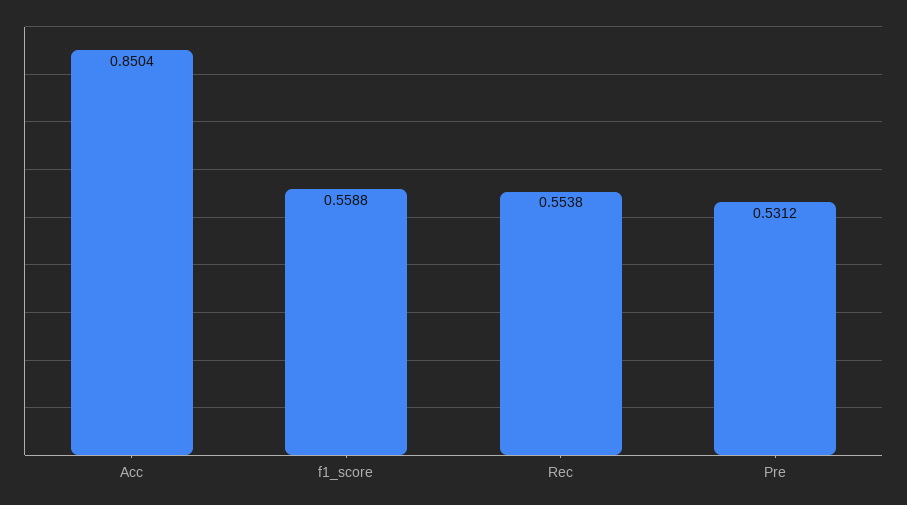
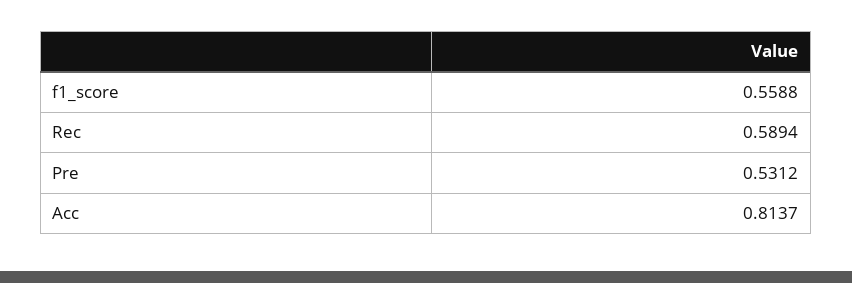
  {
-   "Acc": 0.8504,
+   "Acc": 0.8137,
    "f1_score": 0.5588,
-   "Rec": 0.5538,
+   "Rec": 0.5894,
    "Pre": 0.5312
  }

